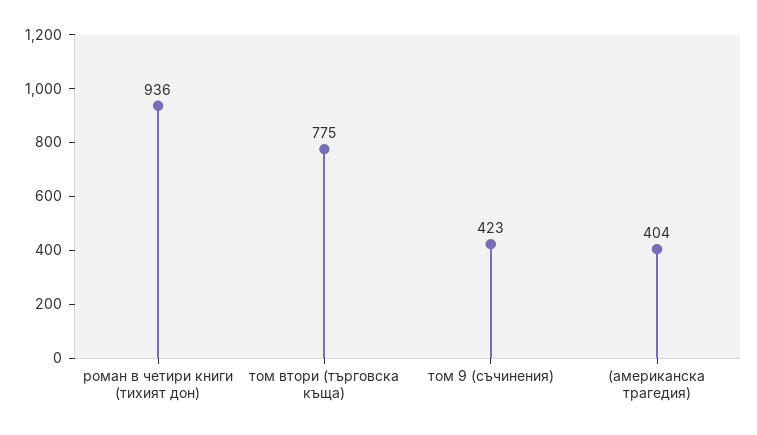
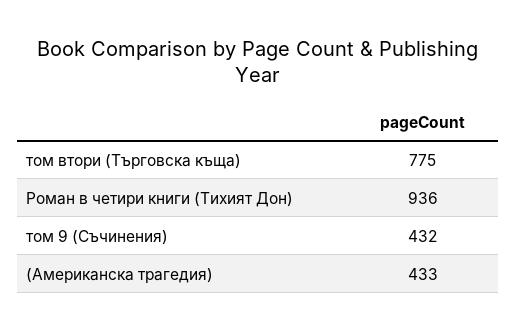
  {
    "роман в четири книги (тихият дон)": 936,
    "том втори (търговска къща)": 775,
-   "том 9 (съчинения)": 423,
+   "том 9 (съчинения)": 432,
-   "(американска трагедия)": 404
+   "(американска трагедия)": 433
  }

